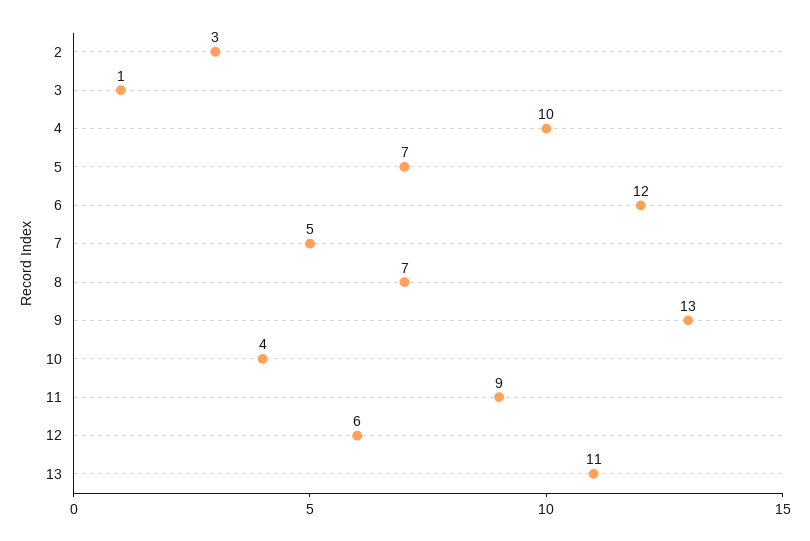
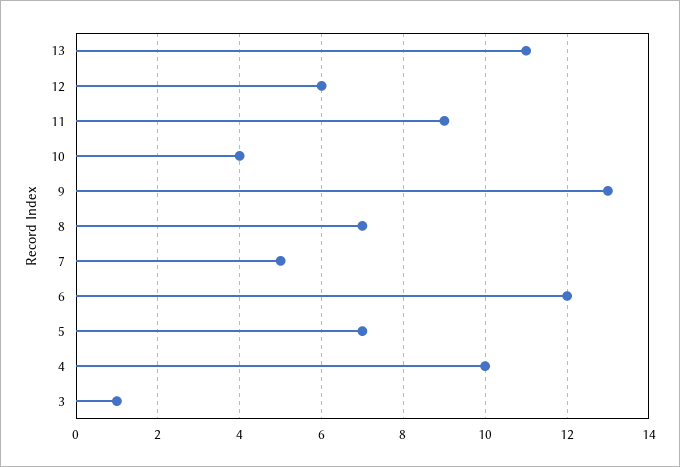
  {
-   "2": 3,
    "3": 1,
    "4": 10,
    "5": 7,
    "6": 12,
    "7": 5,
    "8": 7,
    "9": 13,
    "10": 4,
    "11": 9,
    "12": 6,
    "13": 11
  }

